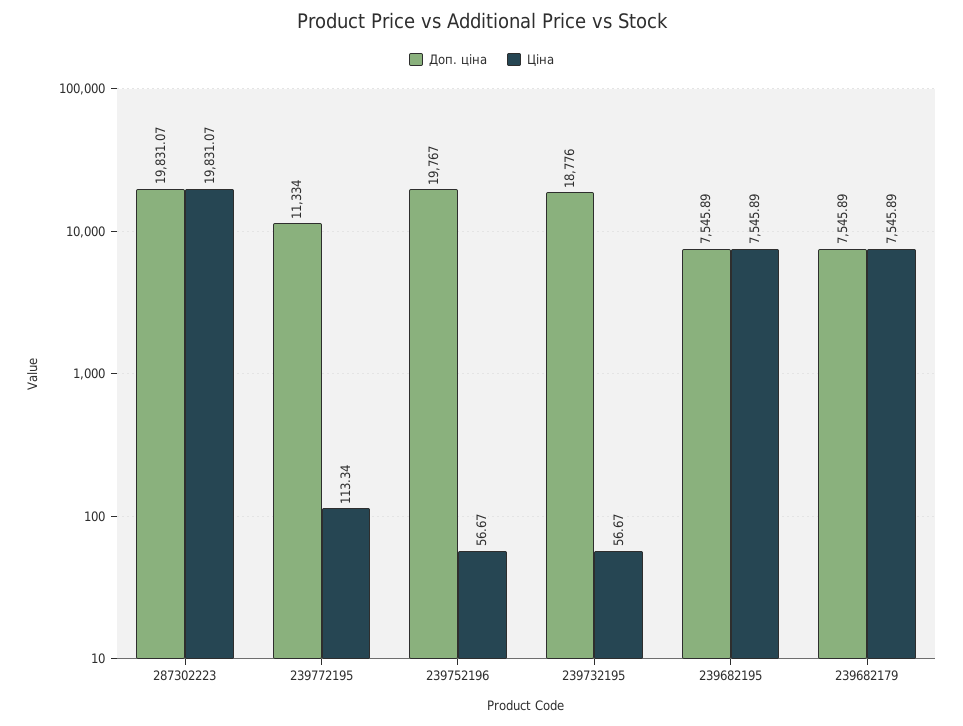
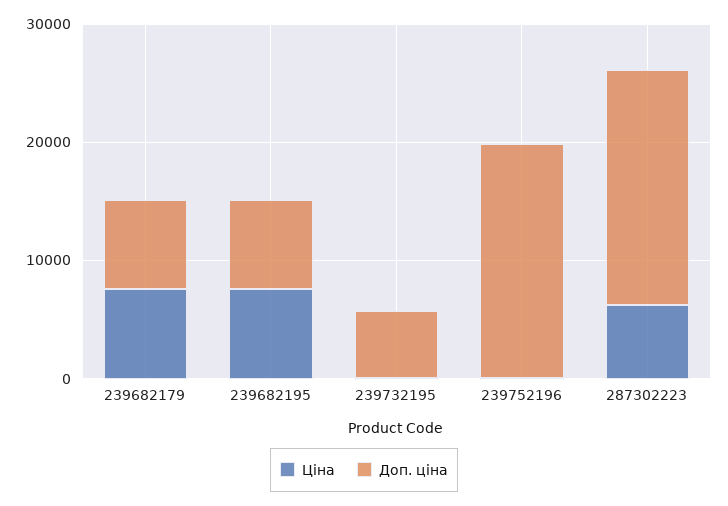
  {
    "Доп. ціна": {
      "287302223": 19831.07,
-     "239772195": 11334,
      "239752196": 19767,
-     "239732195": 18776,
+     "239732195": 6000,
      "239682195": 7545.89,
      "239682179": 7545.89
    },
    "Ціна": {
-     "287302223": 19831.07,
+     "287302223": 6000,
-     "239772195": 113.34,
      "239752196": 56.67,
      "239732195": 56.67,
      "239682195": 7545.89,
      "239682179": 7545.89
    }
  }

